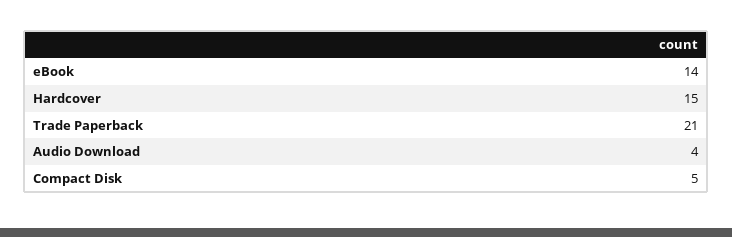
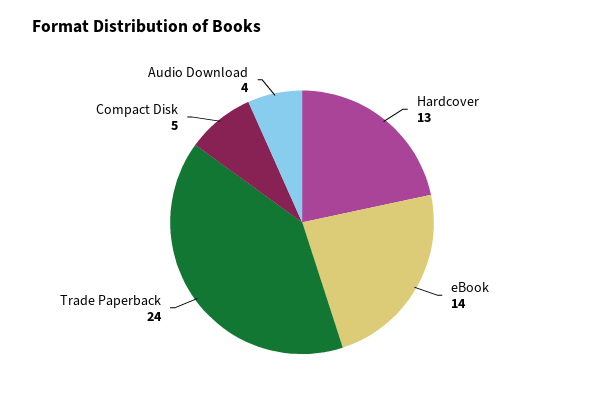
  {
    "eBook": 14,
-   "Hardcover": 15,
+   "Hardcover": 13,
-   "Trade Paperback": 21,
+   "Trade Paperback": 24,
    "Audio Download": 4,
    "Compact Disk": 5
  }

